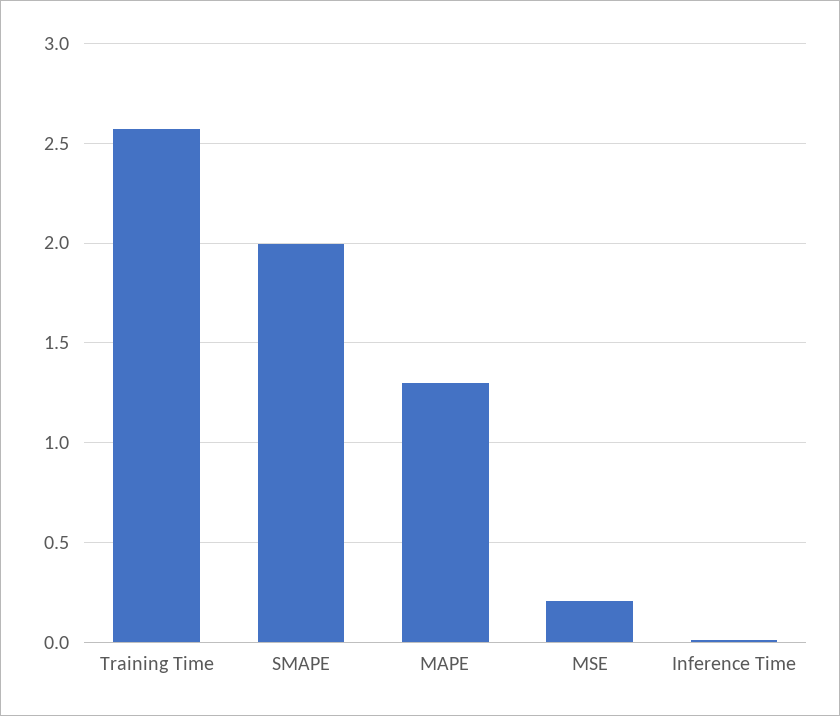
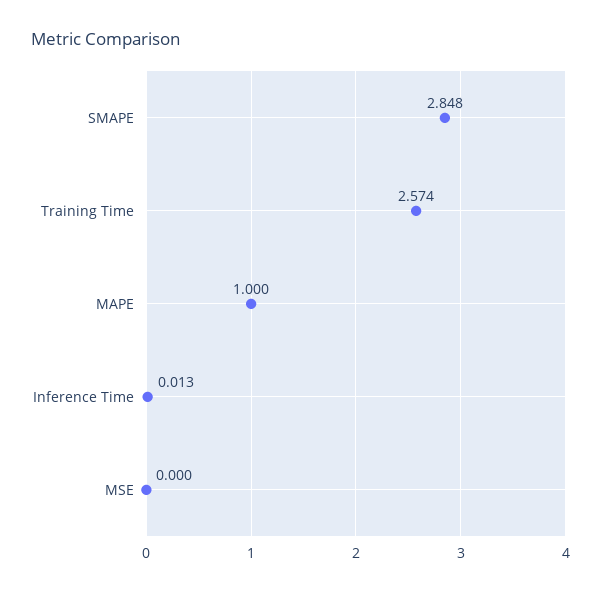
  {
    "Training Time": 2.574,
-   "SMAPE": 2,
+   "SMAPE": 2.848,
-   "MAPE": 1.3,
+   "MAPE": 1,
-   "MSE": 0.2,
+   "MSE": 0,
    "Inference Time": 0.013
  }

